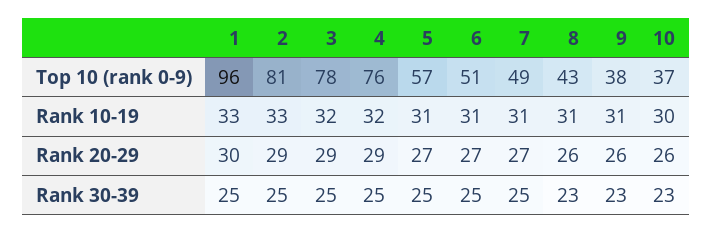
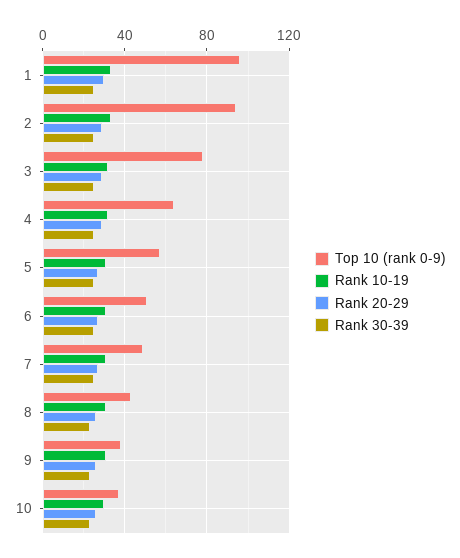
  {
    "Top 10 (rank 0-9)": {
      "1": 96,
-     "2": 81,
+     "2": 95,
      "3": 78,
-     "4": 76,
+     "4": 65,
      "5": 57,
      "6": 51,
      "7": 49,
      "8": 43,
      "9": 38,
      "10": 37
    },
    "Rank 10-19": {
      "1": 33,
      "2": 33,
      "3": 32,
      "4": 32,
      "5": 31,
      "6": 31,
      "7": 31,
      "8": 31,
      "9": 31,
      "10": 30
    },
    "Rank 20-29": {
      "1": 30,
      "2": 29,
      "3": 29,
      "4": 29,
      "5": 27,
      "6": 27,
      "7": 27,
      "8": 26,
      "9": 26,
      "10": 26
    },
    "Rank 30-39": {
      "1": 25,
      "2": 25,
      "3": 25,
      "4": 25,
      "5": 25,
      "6": 25,
      "7": 25,
      "8": 23,
      "9": 23,
      "10": 23
    }
  }

